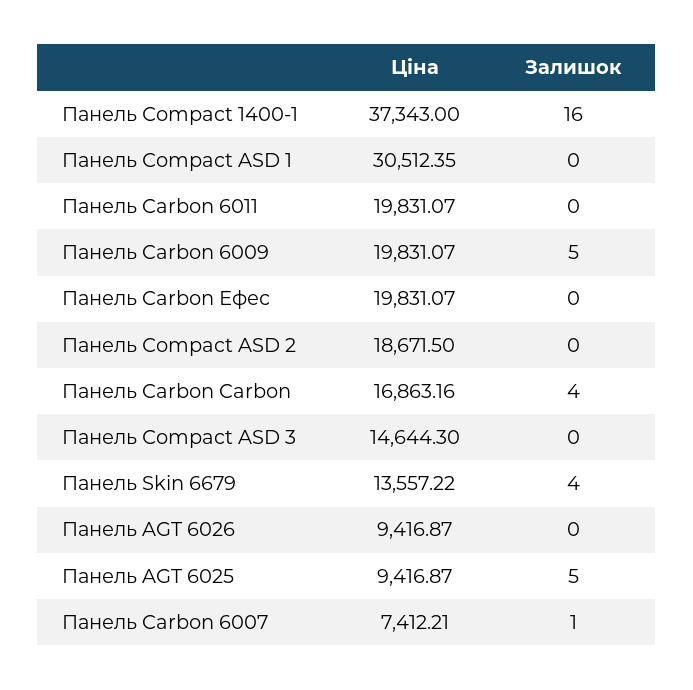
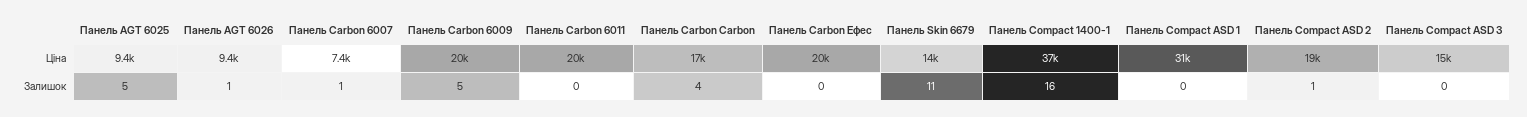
  {
    "Ціна": {
      "Панель Сompact 1400-1": 37343,
      "Панель Сompact ASD 1": 30512.35,
      "Панель Carbon 6011": 19831.07,
      "Панель Carbon 6009": 19831.07,
      "Панель Carbon Ефес": 19831.07,
      "Панель Сompact ASD 2": 18671.5,
      "Панель Carbon Carbon": 16863.16,
      "Панель Сompact ASD 3": 14644.3,
      "Панель Skin 6679": 13557.22,
      "Панель AGT 6026": 9416.87,
      "Панель AGT 6025": 9416.87,
      "Панель Carbon 6007": 7412.21
    },
    "Залишок": {
      "Панель Сompact 1400-1": 16,
      "Панель Сompact ASD 1": 0,
      "Панель Carbon 6011": 0,
      "Панель Carbon 6009": 5,
      "Панель Carbon Ефес": 0,
-     "Панель Сompact ASD 2": 0,
+     "Панель Сompact ASD 2": 1,
      "Панель Carbon Carbon": 4,
      "Панель Сompact ASD 3": 0,
-     "Панель Skin 6679": 4,
+     "Панель Skin 6679": 11,
-     "Панель AGT 6026": 0,
+     "Панель AGT 6026": 1,
      "Панель AGT 6025": 5,
      "Панель Carbon 6007": 1
    }
  }

